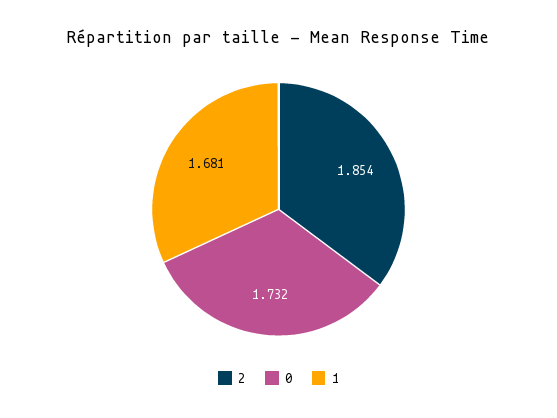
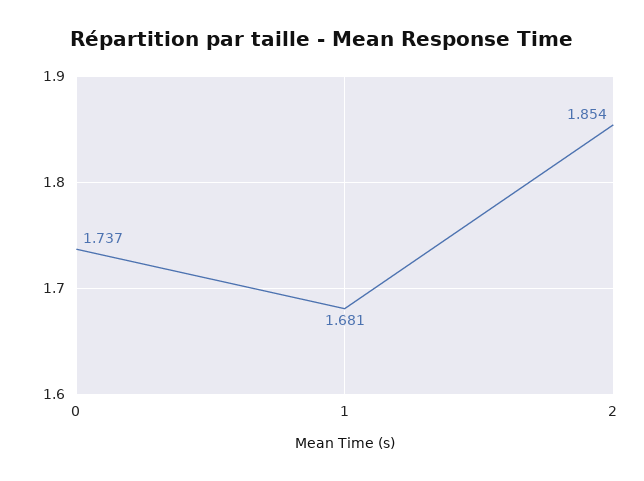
  {
    "2": 1.854,
-   "0": 1.732,
+   "0": 1.737,
    "1": 1.681
  }

